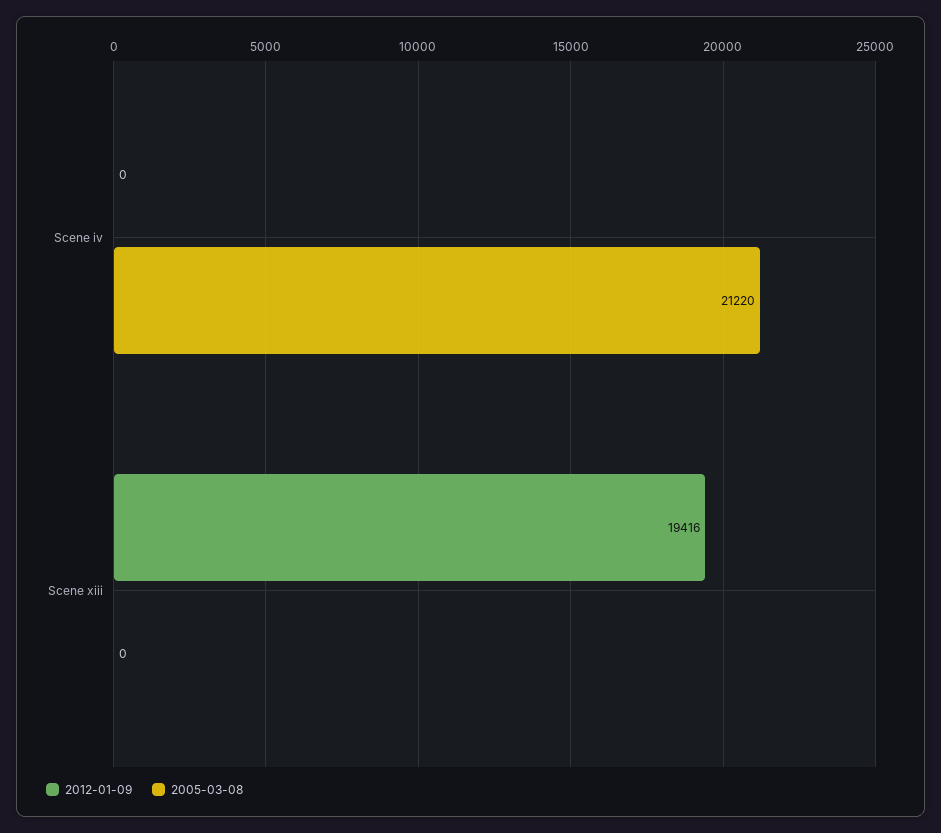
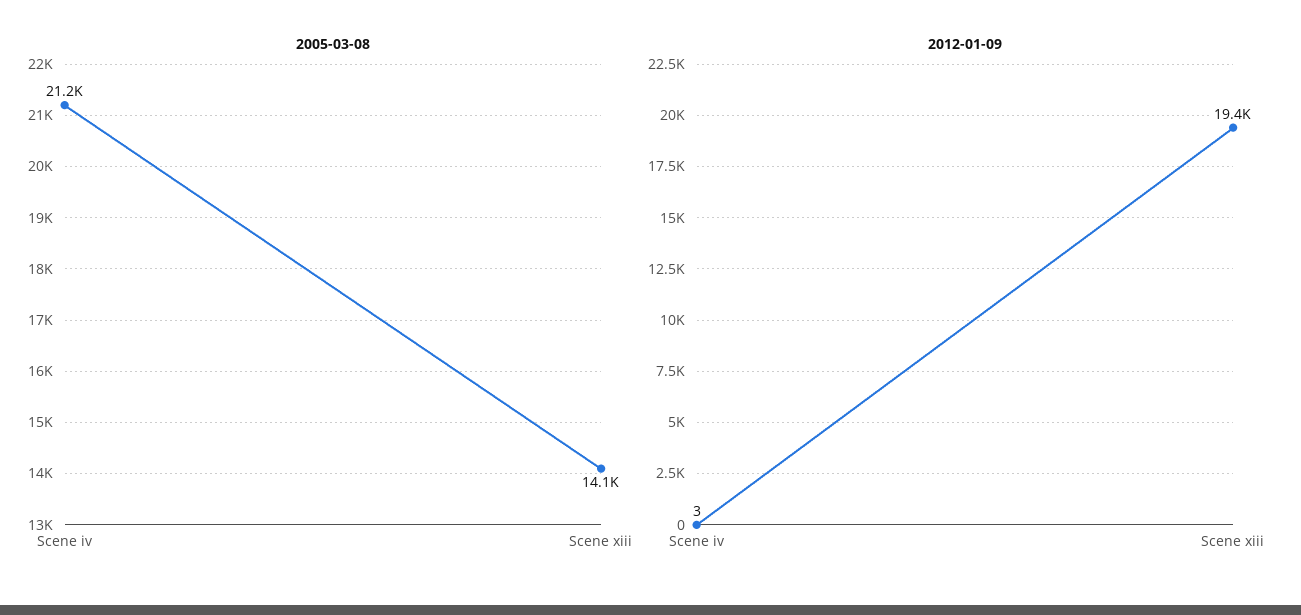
  {
    "2012-01-09": {
-     "Scene iv": 0,
+     "Scene iv": 3,
      "Scene xiii": 19416
    },
    "2005-03-08": {
      "Scene iv": 21220,
-     "Scene xiii": 0
+     "Scene xiii": 14100
    }
  }

